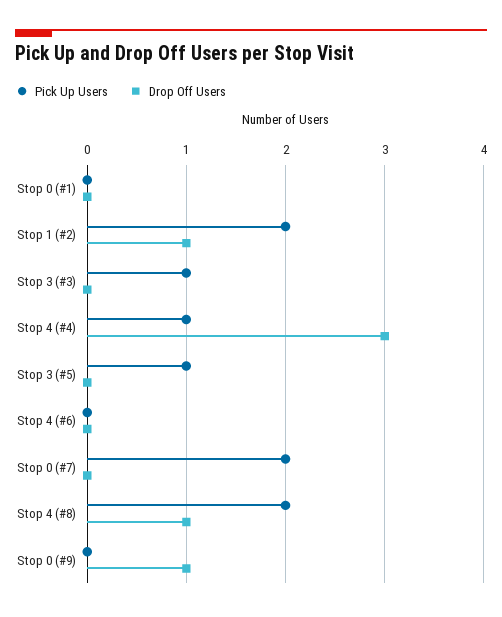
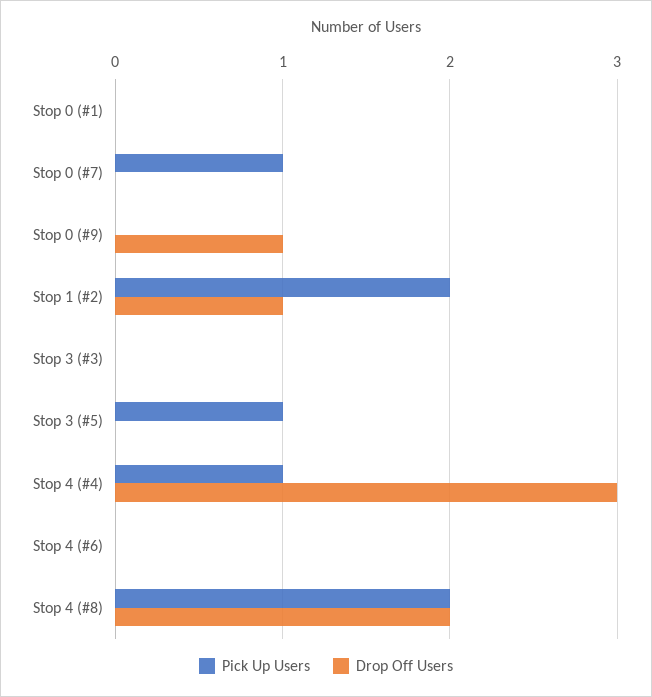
  {
    "Pick Up Users": {
      "Stop 0 (#1)": 0,
      "Stop 1 (#2)": 2,
-     "Stop 3 (#3)": 1,
+     "Stop 3 (#3)": 0,
      "Stop 4 (#4)": 1,
      "Stop 3 (#5)": 1,
      "Stop 4 (#6)": 0,
-     "Stop 0 (#7)": 2,
+     "Stop 0 (#7)": 1,
      "Stop 4 (#8)": 2,
      "Stop 0 (#9)": 0
    },
    "Drop Off Users": {
      "Stop 0 (#1)": 0,
      "Stop 1 (#2)": 1,
      "Stop 3 (#3)": 0,
      "Stop 4 (#4)": 3,
      "Stop 3 (#5)": 0,
      "Stop 4 (#6)": 0,
      "Stop 0 (#7)": 0,
-     "Stop 4 (#8)": 1,
+     "Stop 4 (#8)": 2,
      "Stop 0 (#9)": 1
    }
  }

